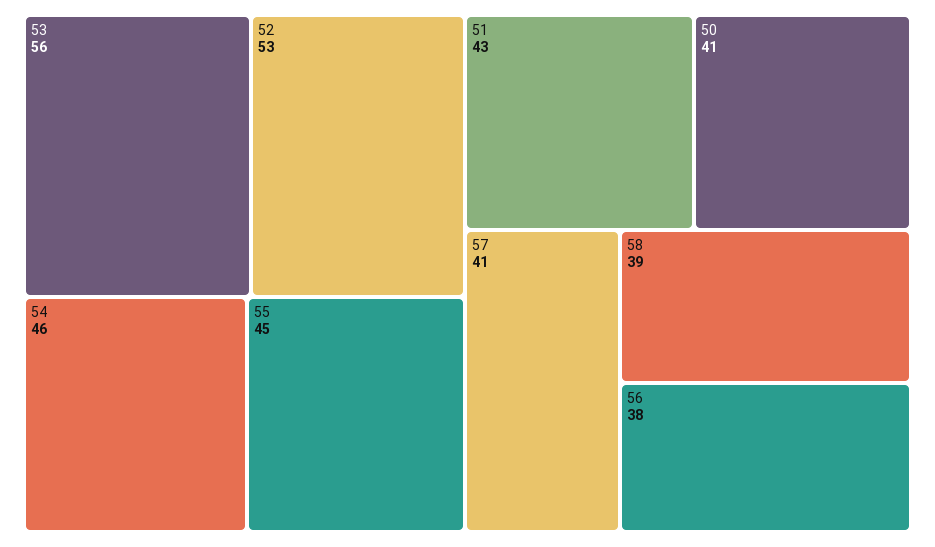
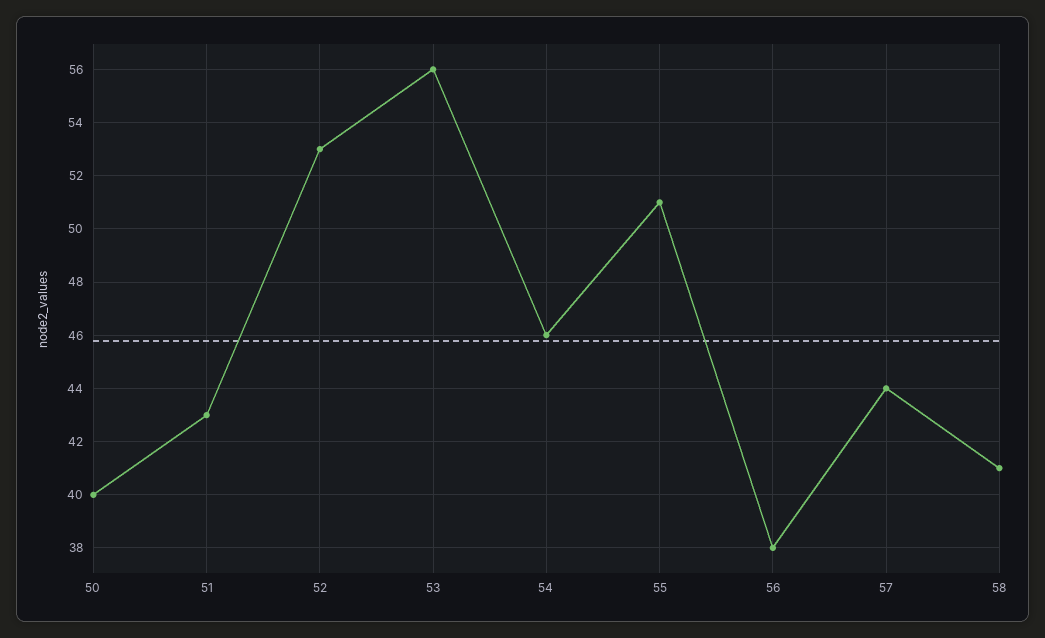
  {
    "53": 56,
    "52": 53,
    "54": 46,
-   "55": 45,
+   "55": 51,
    "51": 43,
-   "50": 41,
+   "50": 40,
-   "57": 41,
+   "57": 44,
-   "58": 39,
+   "58": 41,
    "56": 38
  }

